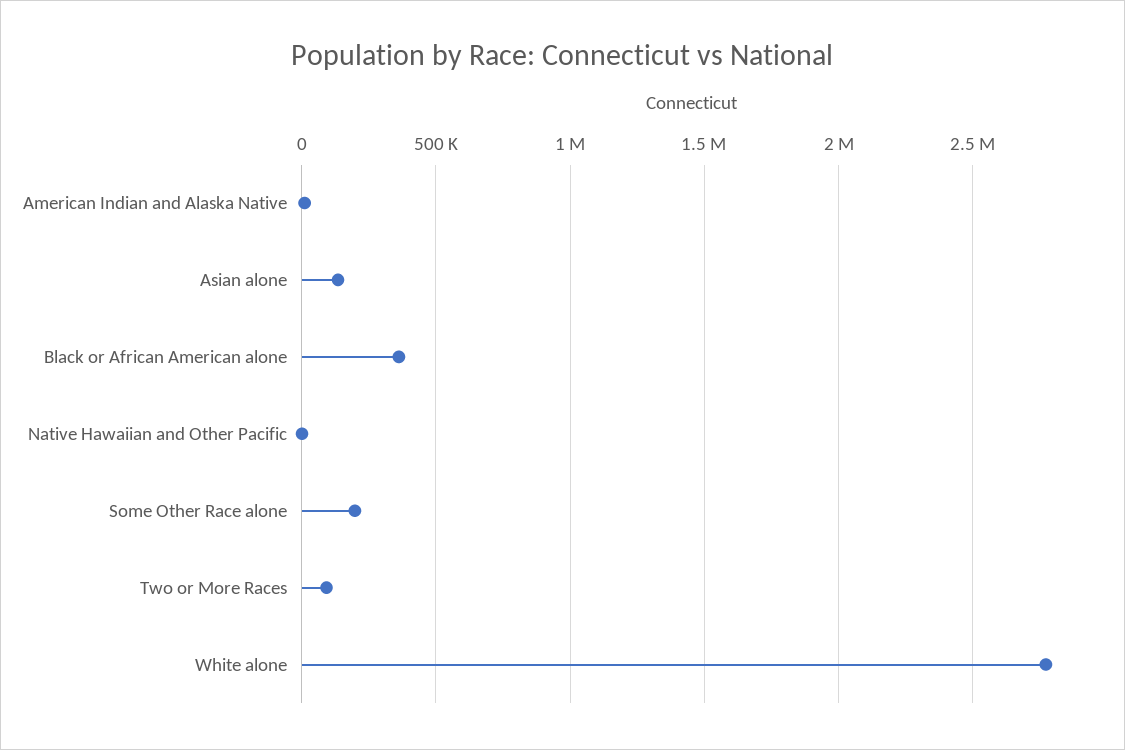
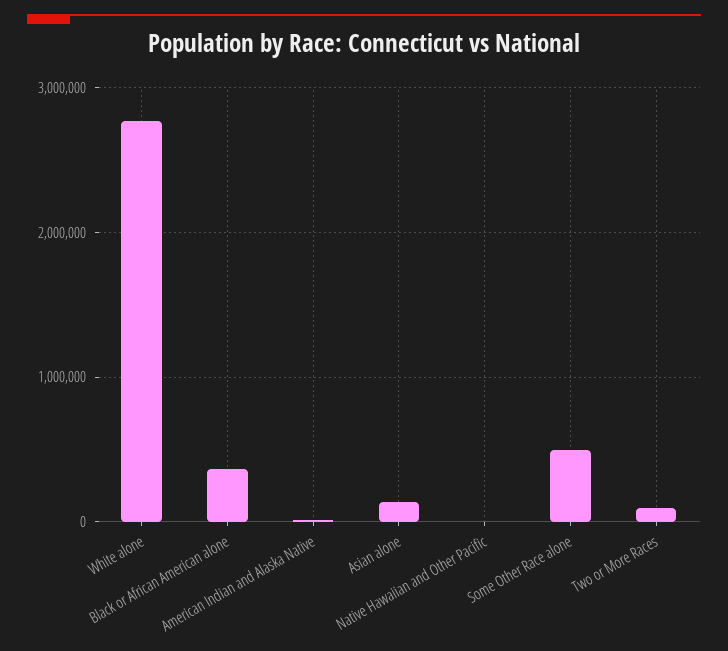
  {
    "American Indian and Alaska Native": 0,
    "Asian alone": 150000,
    "Black or African American alone": 350000,
    "Native Hawaiian and Other Pacific": 0,
-   "Some Other Race alone": 200000,
+   "Some Other Race alone": 500000,
    "Two or More Races": 100000,
    "White alone": 2750000
  }

